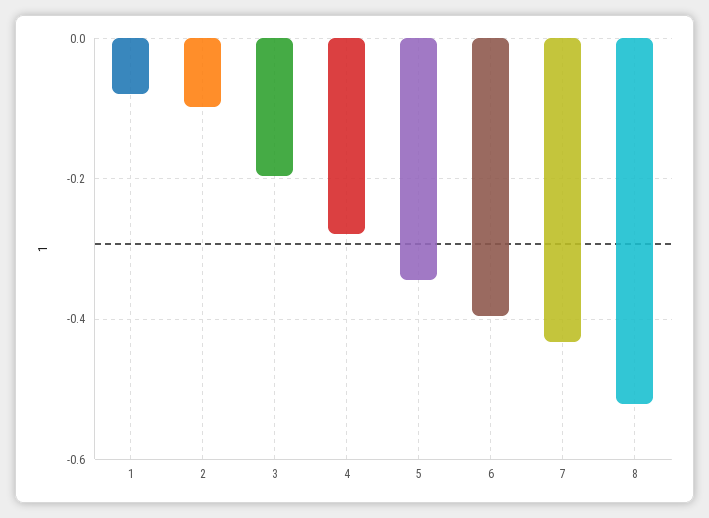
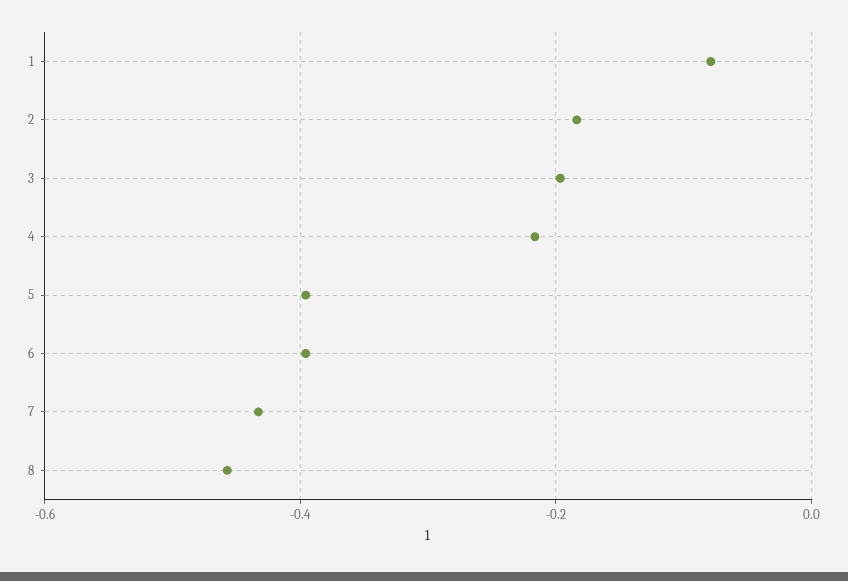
  {
    "1": -0.08,
-   "2": -0.1,
+   "2": -0.18,
    "3": -0.2,
-   "4": -0.28,
+   "4": -0.22,
-   "5": -0.34,
+   "5": -0.4,
    "6": -0.4,
    "7": -0.44,
-   "8": -0.52
+   "8": -0.46
  }

